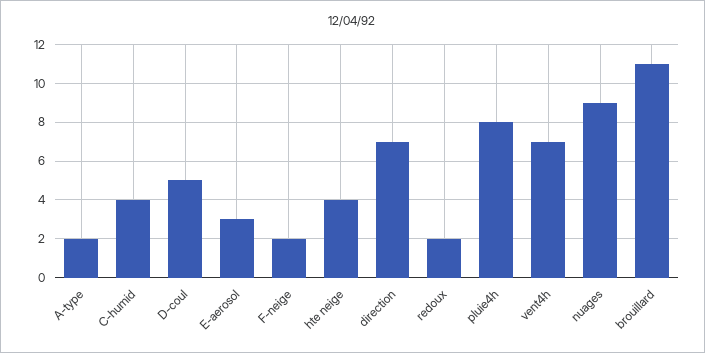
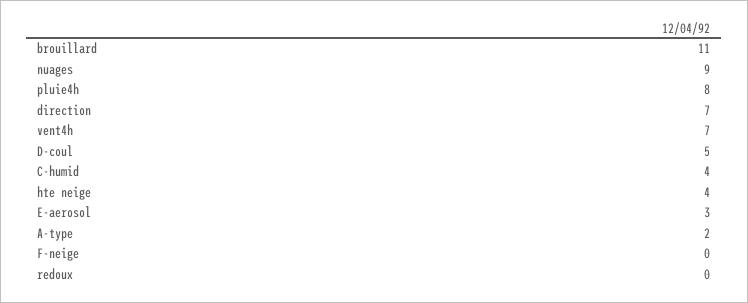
  {
    "A-type": 2,
    "C-humid": 4,
    "D-coul": 5,
    "E-aerosol": 3,
-   "F-neige": 2,
+   "F-neige": 0,
    "hte neige": 4,
    "direction": 7,
-   "redoux": 2,
+   "redoux": 0,
    "pluie4h": 8,
    "vent4h": 7,
    "nuages": 9,
    "brouillard": 11
  }

